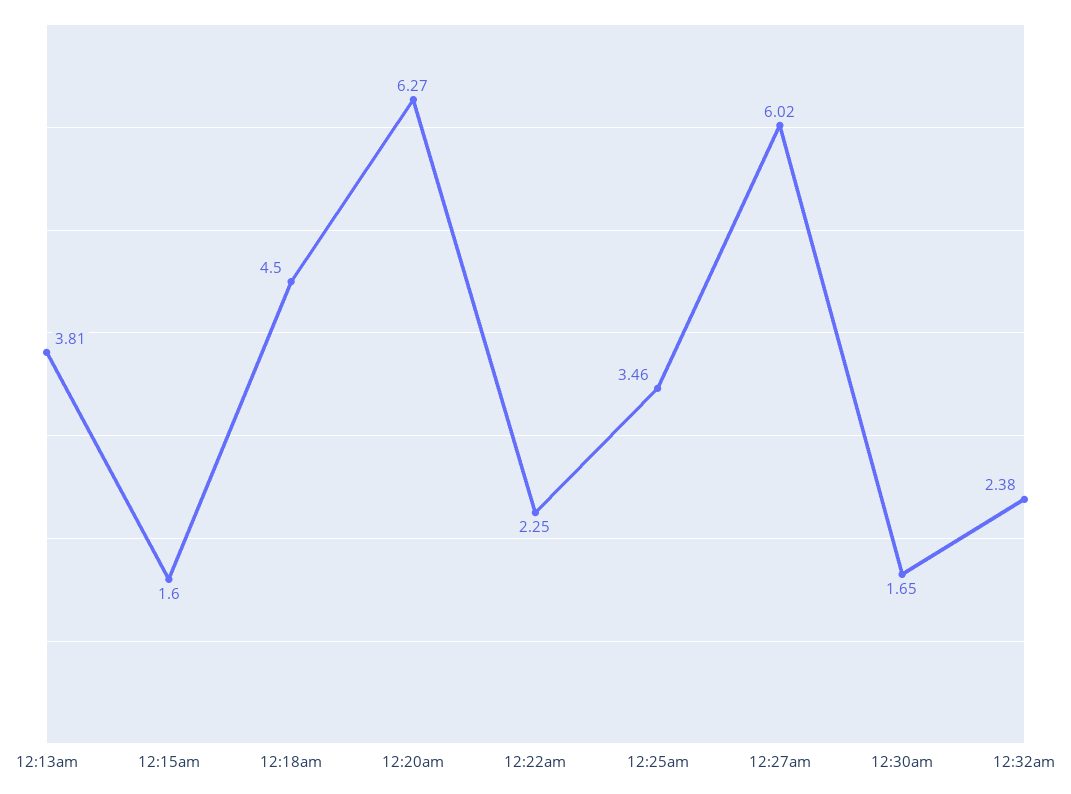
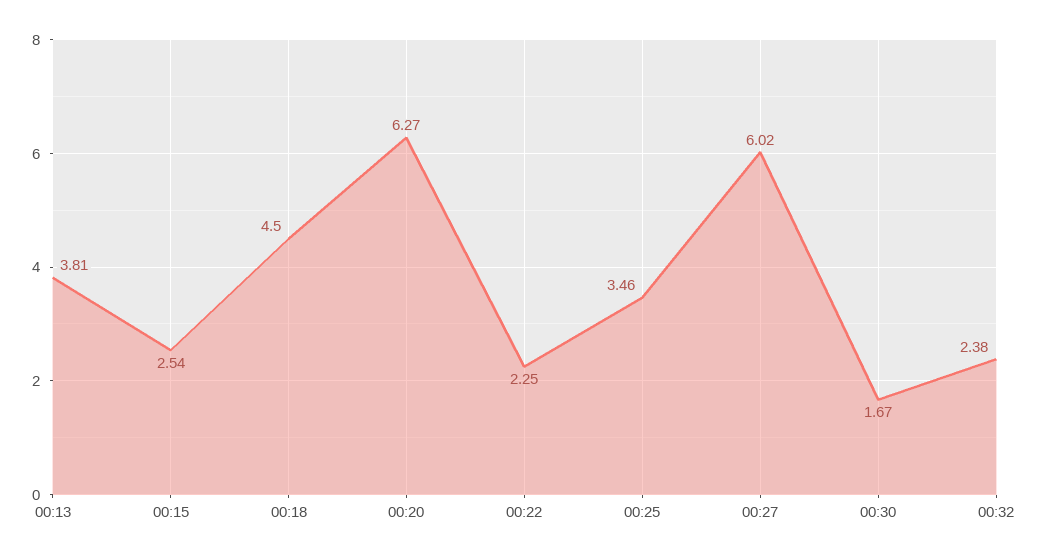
  {
    "12:13am": 3.81,
-   "12:15am": 1.6,
+   "12:15am": 2.54,
    "12:18am": 4.5,
    "12:20am": 6.27,
    "12:22am": 2.25,
    "12:25am": 3.46,
    "12:27am": 6.02,
-   "12:30am": 1.65,
+   "12:30am": 1.67,
    "12:32am": 2.38
  }

